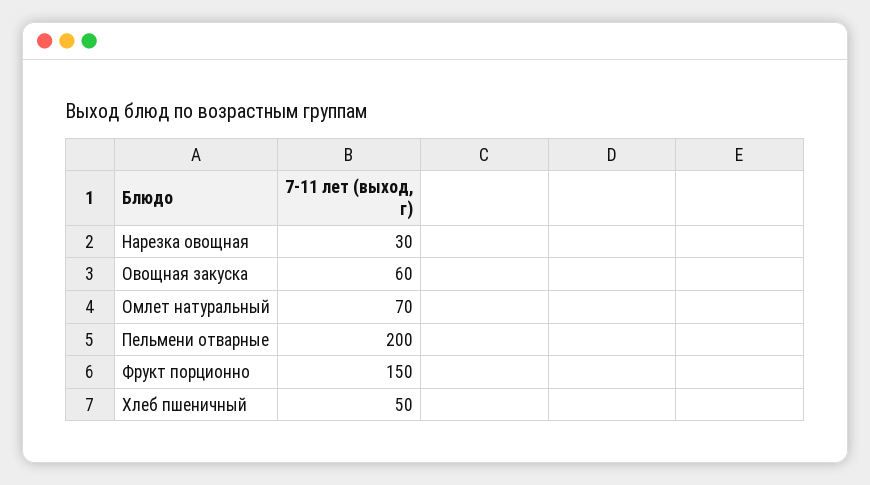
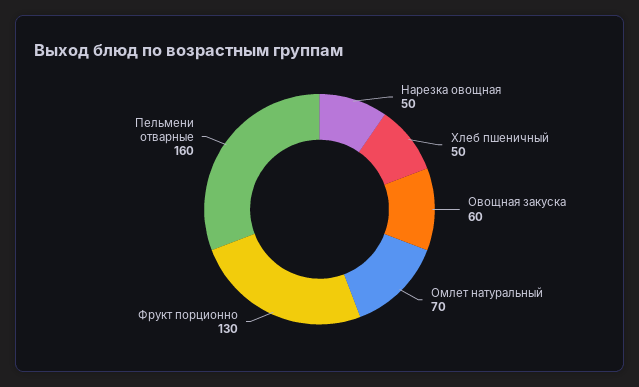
  {
-   "Нарезка овощная": 30,
+   "Нарезка овощная": 50,
    "Овощная закуска": 60,
    "Омлет натуральный": 70,
-   "Пельмени отварные": 200,
+   "Пельмени отварные": 160,
-   "Фрукт порционно": 150,
+   "Фрукт порционно": 130,
    "Хлеб пшеничный": 50
  }

